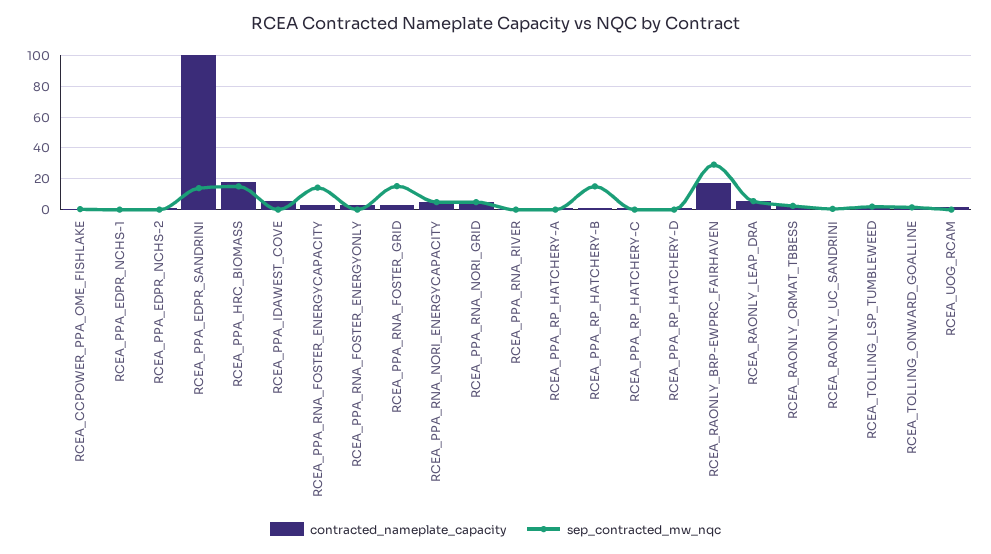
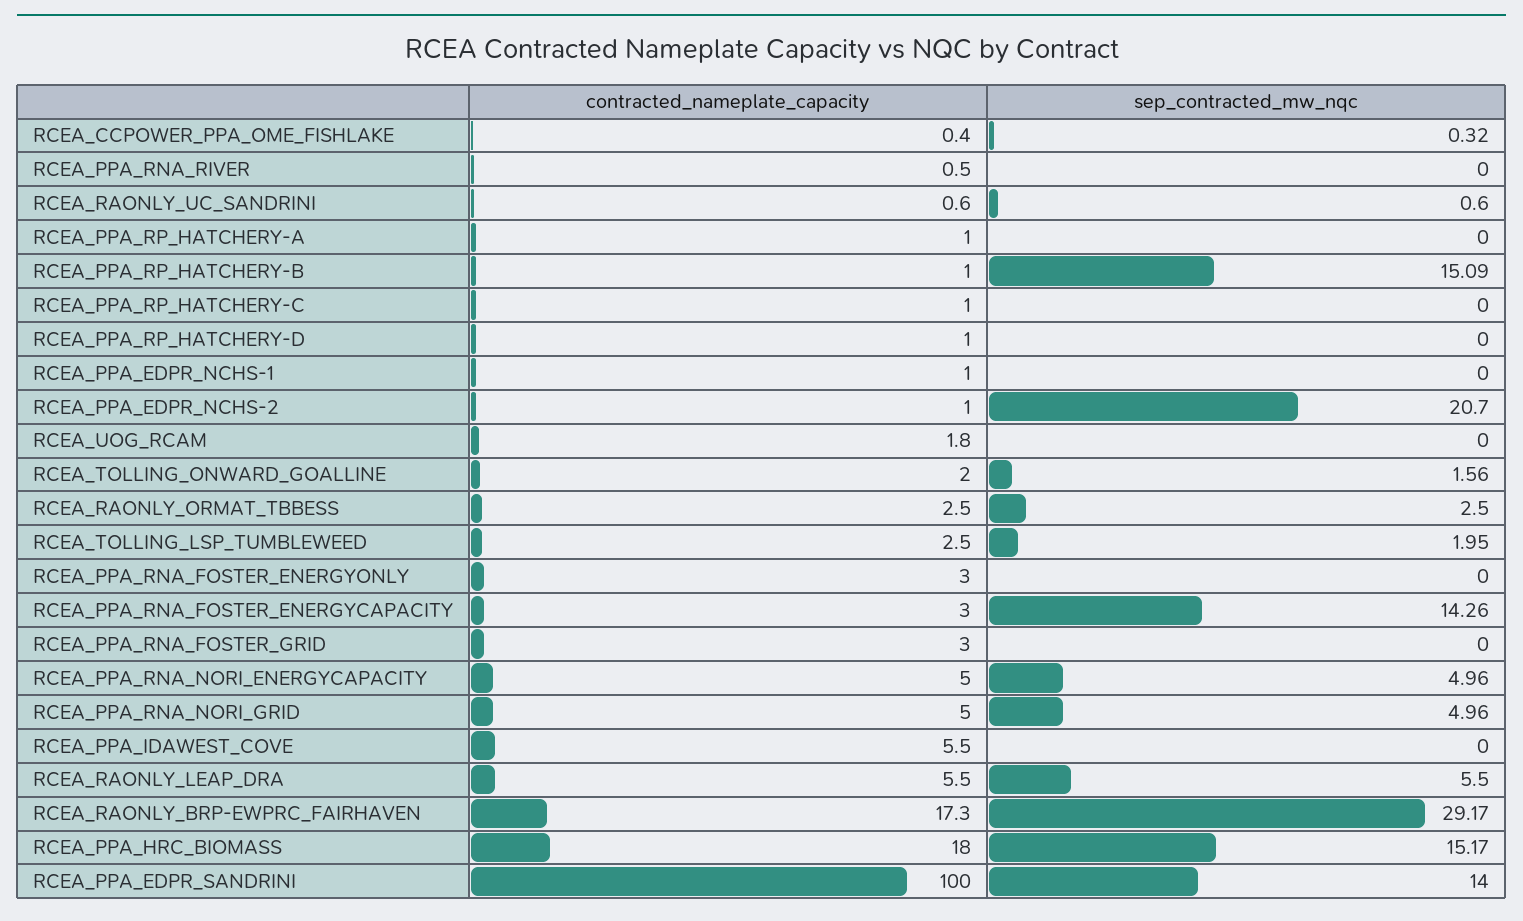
  {
    "contracted_nameplate_capacity": {
      "RCEA_CCPOWER_PPA_OME_FISHLAKE": 0.4,
      "RCEA_PPA_EDPR_NCHS-1": 1,
      "RCEA_PPA_EDPR_NCHS-2": 1,
      "RCEA_PPA_EDPR_SANDRINI": 100,
      "RCEA_PPA_HRC_BIOMASS": 18,
      "RCEA_PPA_IDAWEST_COVE": 5.5,
      "RCEA_PPA_RNA_FOSTER_ENERGYCAPACITY": 3,
      "RCEA_PPA_RNA_FOSTER_ENERGYONLY": 3,
      "RCEA_PPA_RNA_FOSTER_GRID": 3,
      "RCEA_PPA_RNA_NORI_ENERGYCAPACITY": 5,
      "RCEA_PPA_RNA_NORI_GRID": 5,
      "RCEA_PPA_RNA_RIVER": 0.5,
      "RCEA_PPA_RP_HATCHERY-A": 1,
      "RCEA_PPA_RP_HATCHERY-B": 1,
      "RCEA_PPA_RP_HATCHERY-C": 1,
      "RCEA_PPA_RP_HATCHERY-D": 1,
      "RCEA_RAONLY_BRP-EWPRC_FAIRHAVEN": 17.3,
      "RCEA_RAONLY_LEAP_DRA": 5.5,
      "RCEA_RAONLY_ORMAT_TBBESS": 2.5,
      "RCEA_RAONLY_UC_SANDRINI": 0.6,
      "RCEA_TOLLING_LSP_TUMBLEWEED": 2.5,
      "RCEA_TOLLING_ONWARD_GOALLINE": 2,
      "RCEA_UOG_RCAM": 1.8
    },
    "sep_contracted_mw_nqc": {
      "RCEA_CCPOWER_PPA_OME_FISHLAKE": 0.32,
      "RCEA_PPA_EDPR_NCHS-1": 0,
-     "RCEA_PPA_EDPR_NCHS-2": 0,
+     "RCEA_PPA_EDPR_NCHS-2": 20.7,
      "RCEA_PPA_EDPR_SANDRINI": 14,
      "RCEA_PPA_HRC_BIOMASS": 15.17,
      "RCEA_PPA_IDAWEST_COVE": 0,
      "RCEA_PPA_RNA_FOSTER_ENERGYCAPACITY": 14.26,
      "RCEA_PPA_RNA_FOSTER_ENERGYONLY": 0,
-     "RCEA_PPA_RNA_FOSTER_GRID": 15,
+     "RCEA_PPA_RNA_FOSTER_GRID": 0,
      "RCEA_PPA_RNA_NORI_ENERGYCAPACITY": 4.96,
      "RCEA_PPA_RNA_NORI_GRID": 4.96,
      "RCEA_PPA_RNA_RIVER": 0,
      "RCEA_PPA_RP_HATCHERY-A": 0,
      "RCEA_PPA_RP_HATCHERY-B": 15.09,
      "RCEA_PPA_RP_HATCHERY-C": 0,
      "RCEA_PPA_RP_HATCHERY-D": 0,
      "RCEA_RAONLY_BRP-EWPRC_FAIRHAVEN": 29.17,
      "RCEA_RAONLY_LEAP_DRA": 5.5,
      "RCEA_RAONLY_ORMAT_TBBESS": 2.5,
      "RCEA_RAONLY_UC_SANDRINI": 0.6,
      "RCEA_TOLLING_LSP_TUMBLEWEED": 1.95,
      "RCEA_TOLLING_ONWARD_GOALLINE": 1.56,
      "RCEA_UOG_RCAM": 0
    }
  }

